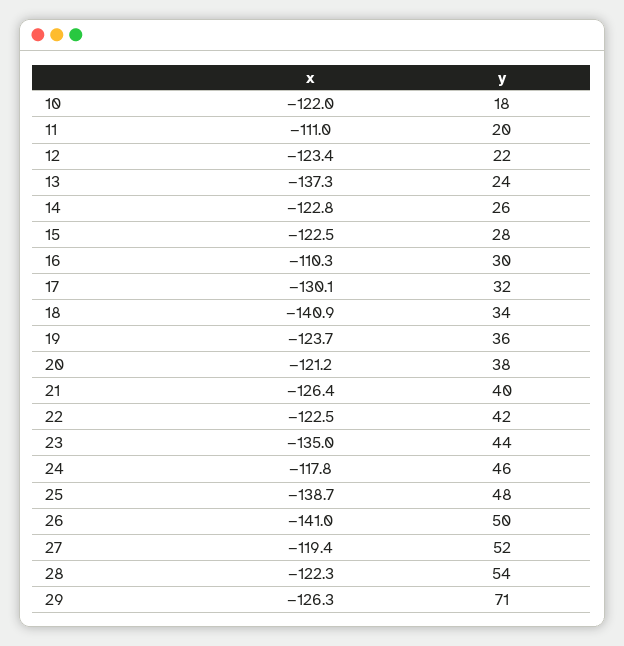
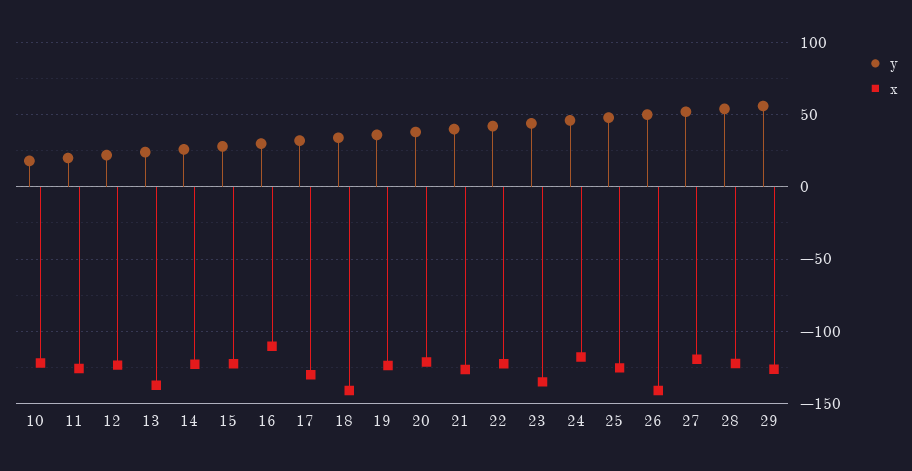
  {
    "x": {
      "10": -122,
-     "11": -111,
+     "11": -125,
      "12": -123.4,
      "13": -137.3,
      "14": -122.8,
      "15": -122.5,
      "16": -110.3,
      "17": -130.1,
      "18": -140.9,
      "19": -123.7,
      "20": -121.2,
      "21": -126.4,
      "22": -122.5,
      "23": -135,
      "24": -117.8,
-     "25": -138.7,
+     "25": -125,
      "26": -141,
      "27": -119.4,
      "28": -122.3,
      "29": -126.3
    },
    "y": {
      "10": 18,
      "11": 20,
      "12": 22,
      "13": 24,
      "14": 26,
      "15": 28,
      "16": 30,
      "17": 32,
      "18": 34,
      "19": 36,
      "20": 38,
      "21": 40,
      "22": 42,
      "23": 44,
      "24": 46,
      "25": 48,
      "26": 50,
      "27": 52,
      "28": 54,
-     "29": 71
+     "29": 55
    }
  }

